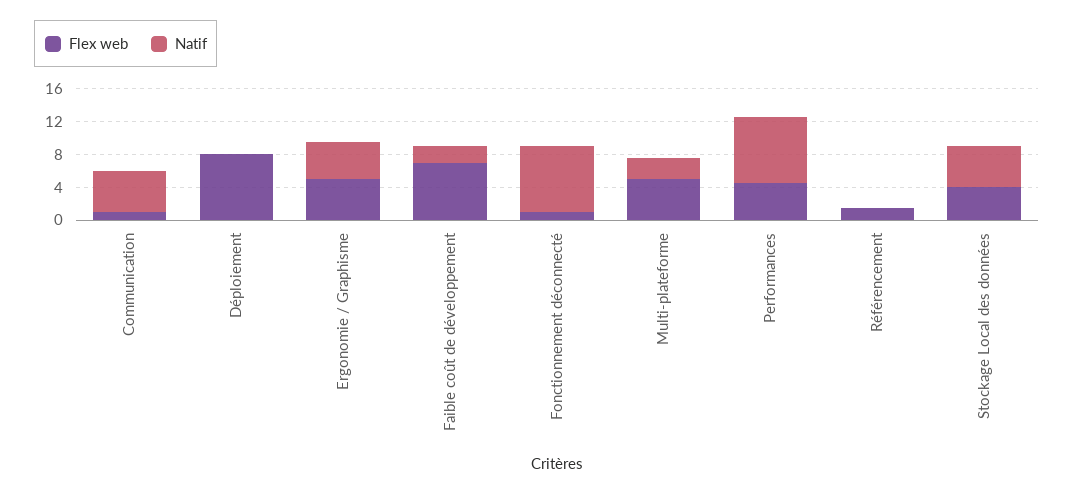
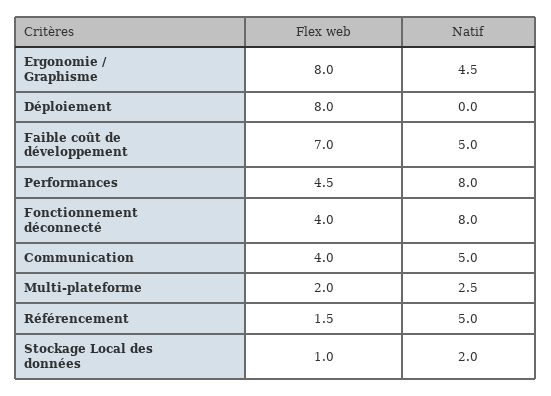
  {
    "Flex web": {
-     "Communication": 1,
+     "Communication": 4,
      "Déploiement": 8,
-     "Ergonomie / Graphisme": 5,
+     "Ergonomie / Graphisme": 8,
      "Faible coût de développement": 7,
-     "Fonctionnement déconnecté": 1,
+     "Fonctionnement déconnecté": 4,
-     "Multi-plateforme": 5,
+     "Multi-plateforme": 2,
      "Performances": 4.5,
      "Référencement": 1.5,
-     "Stockage Local des données": 4
+     "Stockage Local des données": 1
    },
    "Natif": {
      "Communication": 5,
      "Déploiement": 0,
      "Ergonomie / Graphisme": 4.5,
-     "Faible coût de développement": 2,
+     "Faible coût de développement": 5,
      "Fonctionnement déconnecté": 8,
      "Multi-plateforme": 2.5,
      "Performances": 8,
-     "Référencement": 0,
+     "Référencement": 5,
-     "Stockage Local des données": 5
+     "Stockage Local des données": 2
    }
  }

